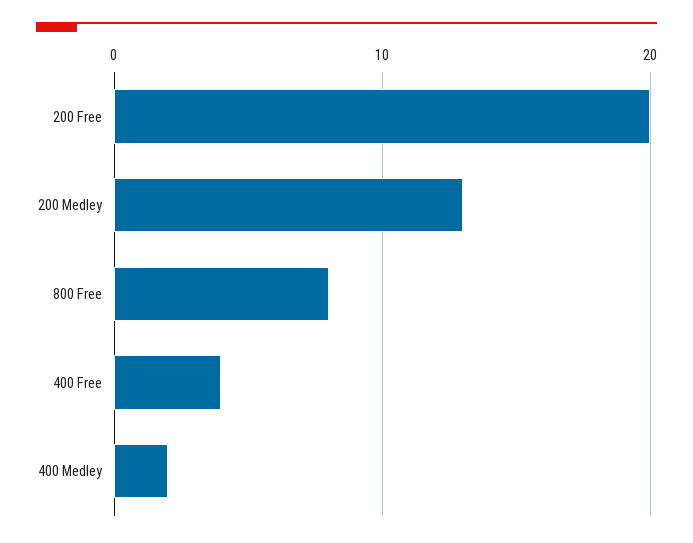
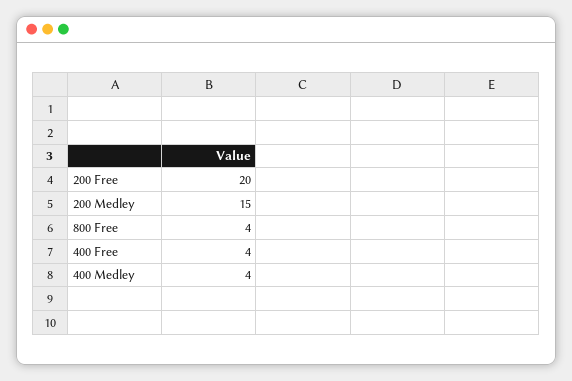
  {
    "200 Free": 20,
-   "200 Medley": 13,
+   "200 Medley": 15,
-   "800 Free": 8,
+   "800 Free": 4,
    "400 Free": 4,
-   "400 Medley": 2
+   "400 Medley": 4
  }

